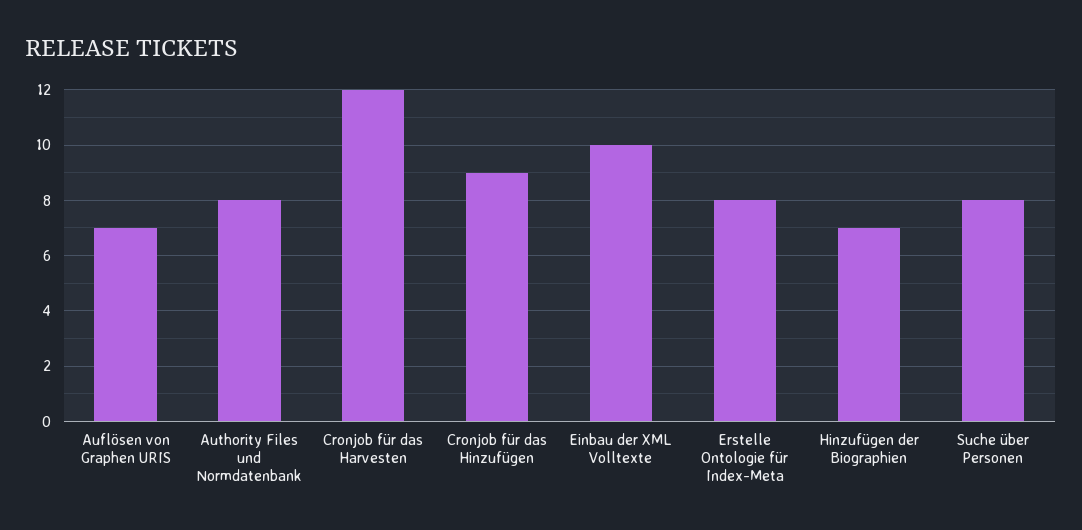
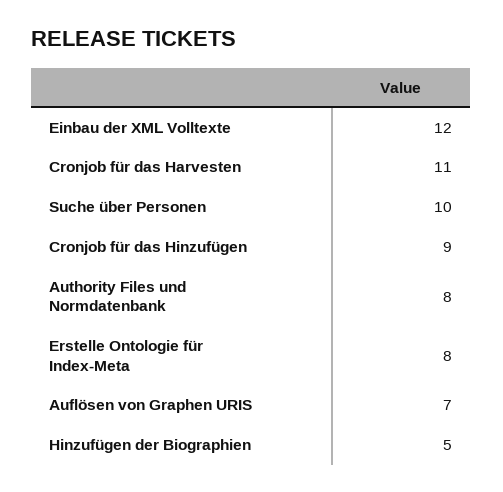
  {
    "Auflösen von Graphen URIS": 7,
    "Authority Files und Normdatenbank": 8,
-   "Cronjob für das Harvesten": 12,
+   "Cronjob für das Harvesten": 11,
    "Cronjob für das Hinzufügen": 9,
-   "Einbau der XML Volltexte": 10,
+   "Einbau der XML Volltexte": 12,
    "Erstelle Ontologie für Index-Meta": 8,
-   "Hinzufügen der Biographien": 7,
+   "Hinzufügen der Biographien": 5,
-   "Suche über Personen": 8
+   "Suche über Personen": 10
  }

